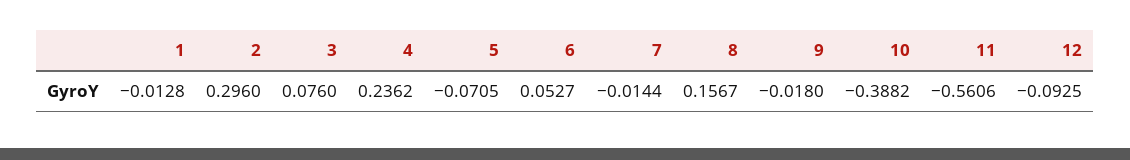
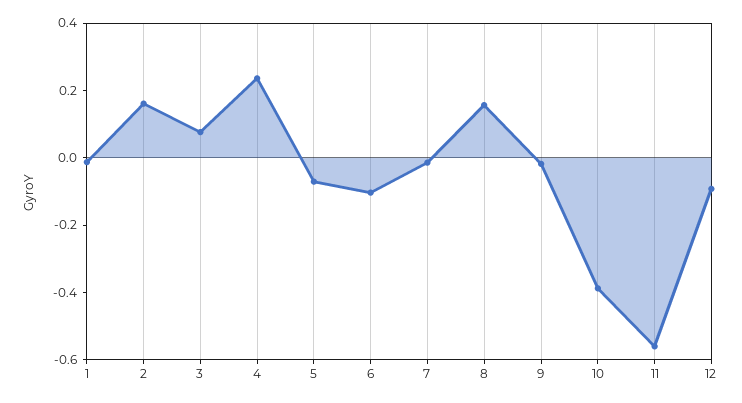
  {
    "1": -0.0128,
-   "2": 0.296,
+   "2": 0.15,
    "3": 0.076,
    "4": 0.2362,
    "5": -0.0705,
-   "6": 0.0527,
+   "6": -0.1,
    "7": -0.0144,
    "8": 0.1567,
    "9": -0.018,
    "10": -0.3882,
    "11": -0.5606,
    "12": -0.0925
  }

